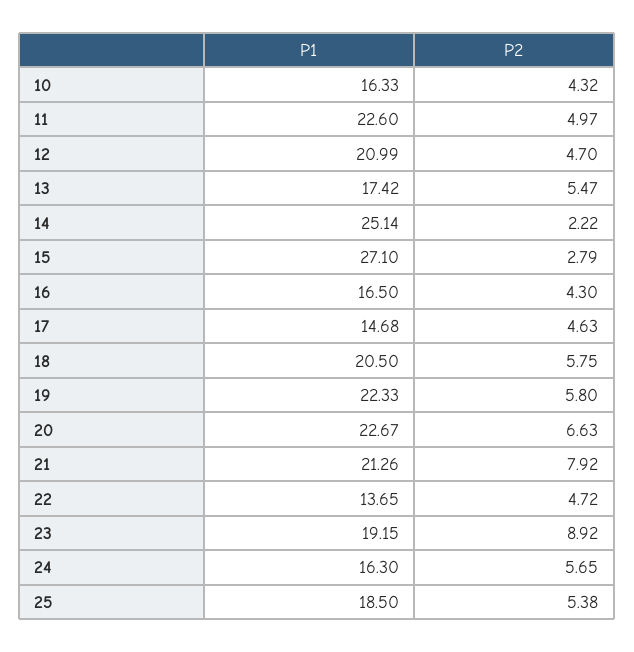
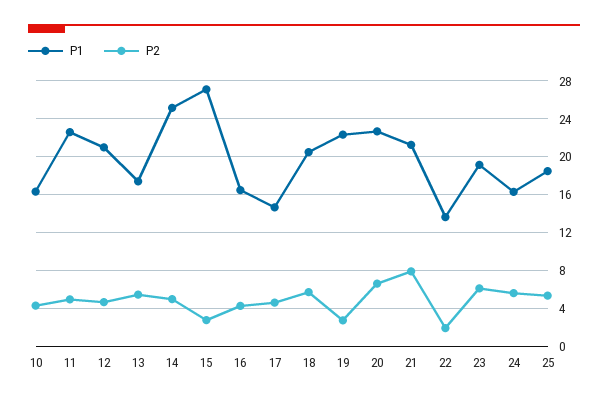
  {
    "P1": {
      "10": 16.33,
      "11": 22.6,
      "12": 20.99,
      "13": 17.42,
      "14": 25.14,
      "15": 27.1,
      "16": 16.5,
      "17": 14.68,
      "18": 20.5,
      "19": 22.33,
      "20": 22.67,
      "21": 21.26,
      "22": 13.65,
      "23": 19.15,
      "24": 16.3,
      "25": 18.5
    },
    "P2": {
      "10": 4.32,
      "11": 4.97,
      "12": 4.7,
      "13": 5.47,
-     "14": 2.22,
+     "14": 5,
      "15": 2.79,
      "16": 4.3,
      "17": 4.63,
      "18": 5.75,
-     "19": 5.8,
+     "19": 3,
      "20": 6.63,
      "21": 7.92,
-     "22": 4.72,
+     "22": 2,
-     "23": 8.92,
+     "23": 6,
      "24": 5.65,
      "25": 5.38
    }
  }

